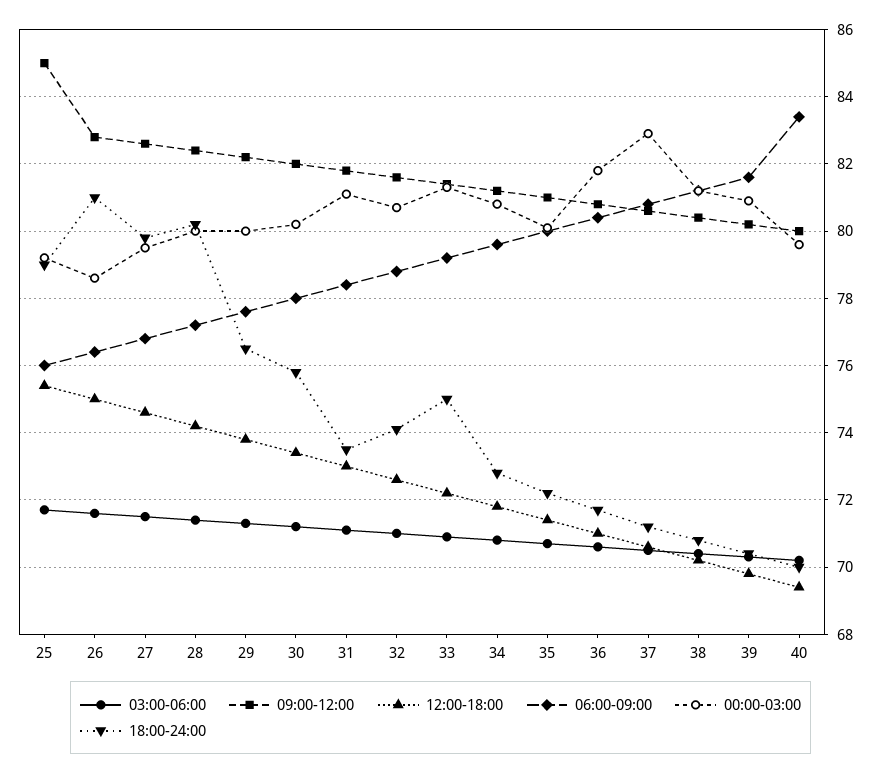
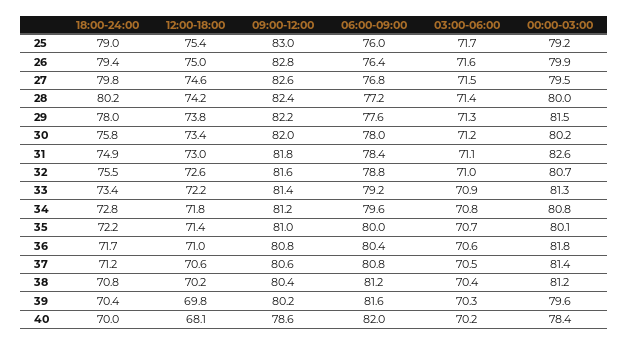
  {
    "03:00-06:00": {
      "25": 71.7,
      "26": 71.6,
      "27": 71.5,
      "28": 71.4,
      "29": 71.3,
      "30": 71.2,
      "31": 71.1,
      "32": 71,
      "33": 70.9,
      "34": 70.8,
      "35": 70.7,
      "36": 70.6,
      "37": 70.5,
      "38": 70.4,
      "39": 70.3,
      "40": 70.2
    },
    "09:00-12:00": {
-     "25": 85,
+     "25": 83,
      "26": 82.8,
      "27": 82.6,
      "28": 82.4,
      "29": 82.2,
      "30": 82,
      "31": 81.8,
      "32": 81.6,
      "33": 81.4,
      "34": 81.2,
      "35": 81,
      "36": 80.8,
      "37": 80.6,
      "38": 80.4,
      "39": 80.2,
-     "40": 80
+     "40": 78.6
    },
    "12:00-18:00": {
      "25": 75.4,
      "26": 75,
      "27": 74.6,
      "28": 74.2,
      "29": 73.8,
      "30": 73.4,
      "31": 73,
      "32": 72.6,
      "33": 72.2,
      "34": 71.8,
      "35": 71.4,
      "36": 71,
      "37": 70.6,
      "38": 70.2,
      "39": 69.8,
-     "40": 69.5
+     "40": 68.1
    },
    "06:00-09:00": {
      "25": 76,
      "26": 76.4,
      "27": 76.8,
      "28": 77.2,
      "29": 77.6,
      "30": 78,
      "31": 78.4,
      "32": 78.8,
      "33": 79.2,
      "34": 79.6,
      "35": 80,
      "36": 80.4,
      "37": 80.8,
      "38": 81.2,
      "39": 81.6,
-     "40": 83.5
+     "40": 82
    },
    "00:00-03:00": {
      "25": 79.2,
-     "26": 78.5,
+     "26": 79.9,
      "27": 79.5,
      "28": 80,
-     "29": 80,
+     "29": 81.5,
      "30": 80.2,
-     "31": 81,
+     "31": 82.6,
      "32": 80.7,
      "33": 81.3,
      "34": 80.8,
      "35": 80.1,
      "36": 81.8,
-     "37": 83,
+     "37": 81.4,
      "38": 81.2,
-     "39": 81,
+     "39": 79.6,
-     "40": 79.5
+     "40": 78.4
    },
    "18:00-24:00": {
      "25": 79,
-     "26": 81,
+     "26": 79.4,
      "27": 79.8,
      "28": 80.2,
-     "29": 76.5,
+     "29": 78,
      "30": 75.8,
-     "31": 73.5,
+     "31": 74.9,
-     "32": 74,
+     "32": 75.5,
-     "33": 75,
+     "33": 73.4,
      "34": 72.8,
      "35": 72.2,
      "36": 71.7,
      "37": 71.2,
      "38": 70.8,
      "39": 70.4,
      "40": 70
    }
  }

